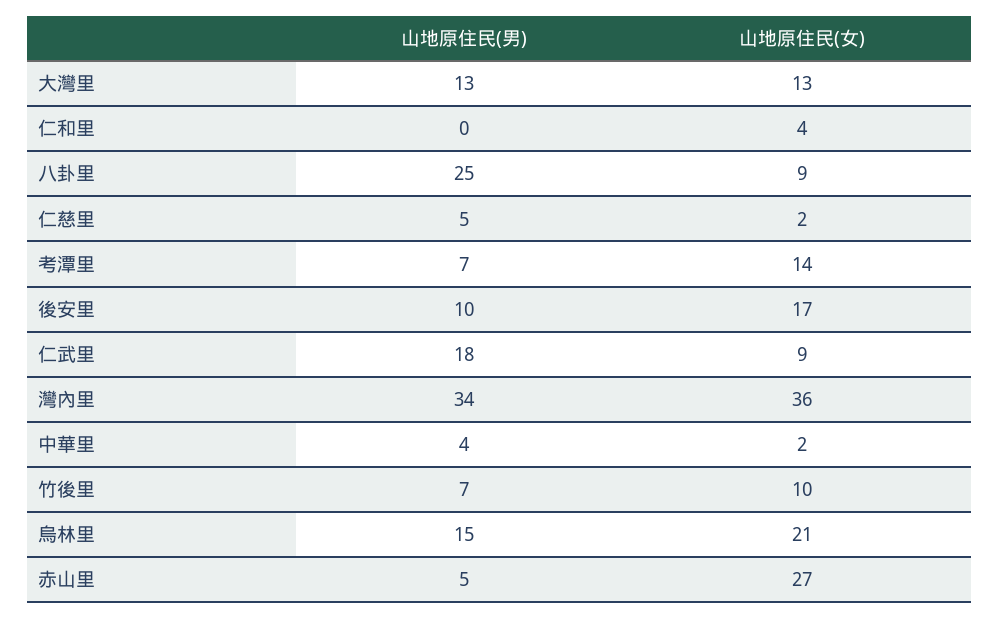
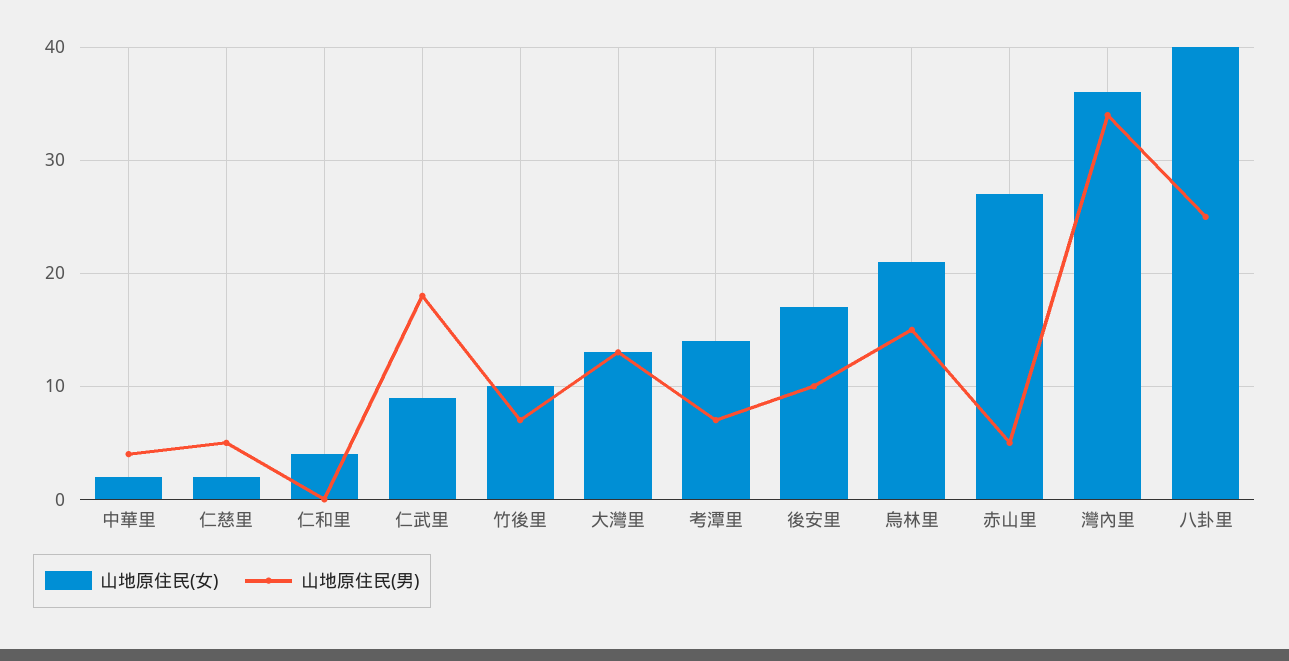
  {
    "山地原住民(男)": {
      "大灣里": 13,
      "仁和里": 0,
      "八卦里": 25,
      "仁慈里": 5,
      "考潭里": 7,
      "後安里": 10,
      "仁武里": 18,
      "灣內里": 34,
      "中華里": 4,
      "竹後里": 7,
      "烏林里": 15,
      "赤山里": 5
    },
    "山地原住民(女)": {
      "大灣里": 13,
      "仁和里": 4,
-     "八卦里": 9,
+     "八卦里": 40,
      "仁慈里": 2,
      "考潭里": 14,
      "後安里": 17,
      "仁武里": 9,
      "灣內里": 36,
      "中華里": 2,
      "竹後里": 10,
      "烏林里": 21,
      "赤山里": 27
    }
  }

